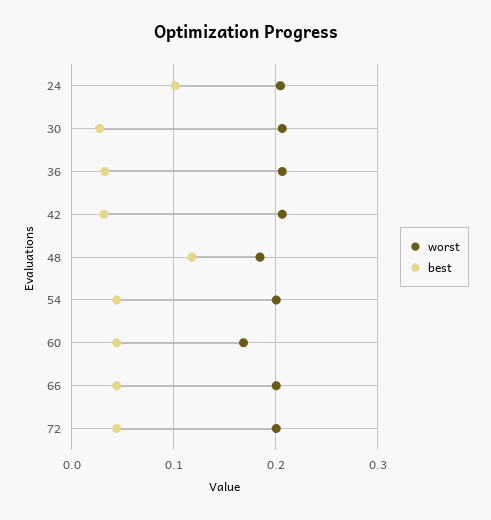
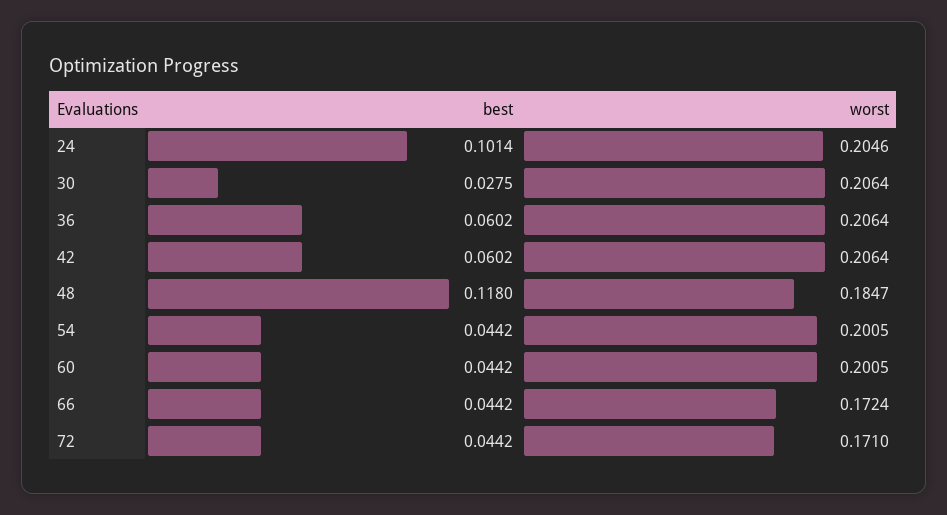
  {
    "worst": {
      "24": 0.2046,
      "30": 0.2064,
      "36": 0.2064,
      "42": 0.2064,
      "48": 0.1847,
      "54": 0.2005,
-     "60": 0.17,
+     "60": 0.2005,
-     "66": 0.2,
+     "66": 0.1724,
-     "72": 0.2
+     "72": 0.171
    },
    "best": {
      "24": 0.1014,
      "30": 0.0275,
-     "36": 0.03,
+     "36": 0.0602,
-     "42": 0.03,
+     "42": 0.0602,
      "48": 0.118,
      "54": 0.0442,
      "60": 0.0442,
      "66": 0.0442,
      "72": 0.0442
    }
  }

